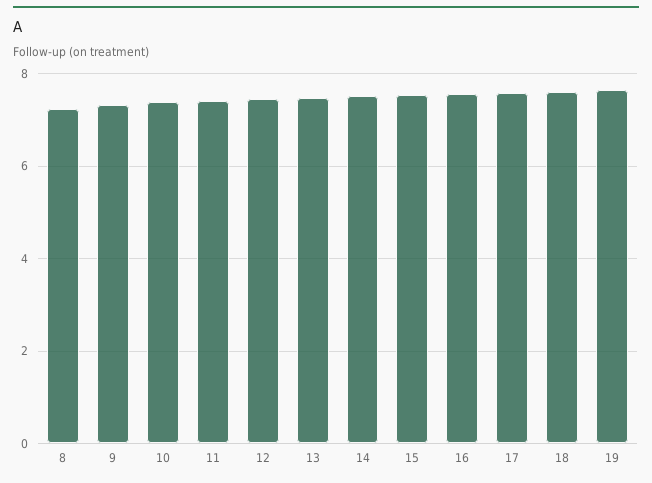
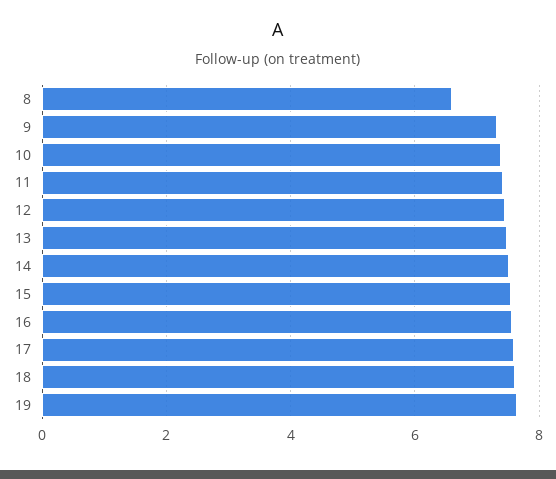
  {
-   "8": 7.2,
+   "8": 6.6,
    "9": 7.4,
    "10": 7.4,
    "11": 7.4,
    "12": 7.4,
    "13": 7.4,
    "14": 7.6,
    "15": 7.6,
    "16": 7.6,
    "17": 7.6,
    "18": 7.6,
    "19": 7.6
  }

